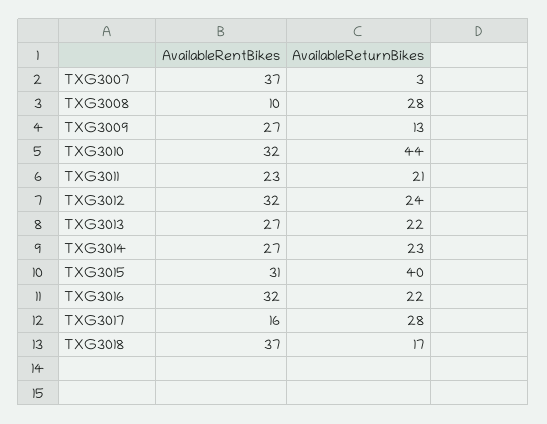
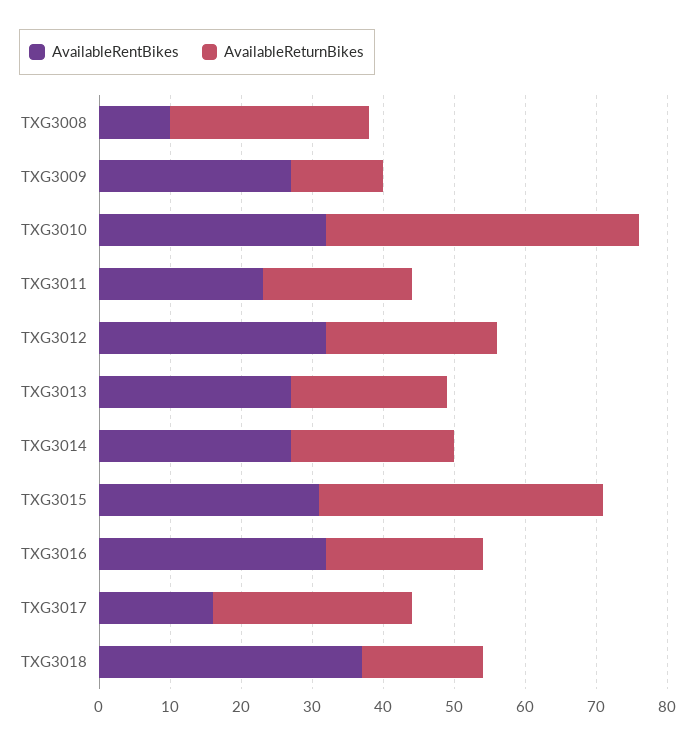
  {
    "AvailableRentBikes": {
-     "TXG3007": 37,
      "TXG3008": 10,
      "TXG3009": 27,
      "TXG3010": 32,
      "TXG3011": 23,
      "TXG3012": 32,
      "TXG3013": 27,
      "TXG3014": 27,
      "TXG3015": 31,
      "TXG3016": 32,
      "TXG3017": 16,
      "TXG3018": 37
    },
    "AvailableReturnBikes": {
-     "TXG3007": 3,
      "TXG3008": 28,
      "TXG3009": 13,
      "TXG3010": 44,
      "TXG3011": 21,
      "TXG3012": 24,
      "TXG3013": 22,
      "TXG3014": 23,
      "TXG3015": 40,
      "TXG3016": 22,
      "TXG3017": 28,
      "TXG3018": 17
    }
  }

